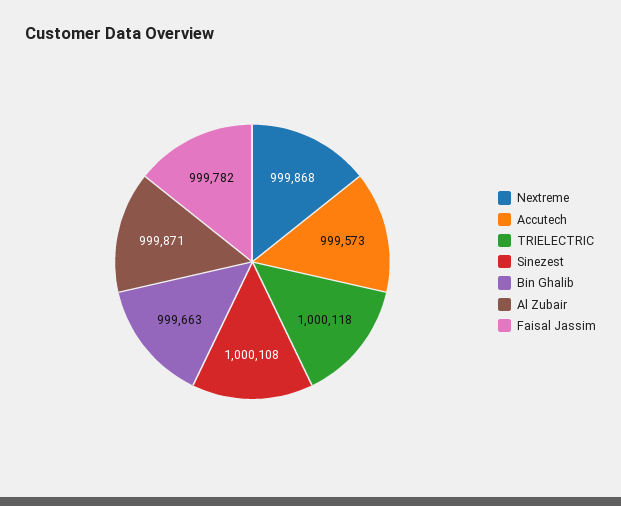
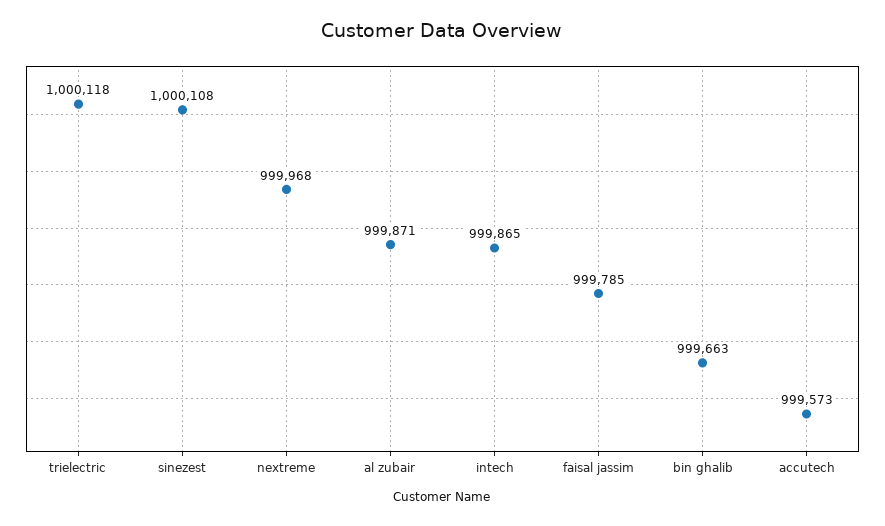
  {
-   "Nextreme": 999868,
+   "Nextreme": 999968,
    "Accutech": 999573,
    "TRIELECTRIC": 1000118,
    "Sinezest": 1000108,
    "Bin Ghalib": 999663,
    "Al Zubair": 999871,
-   "Faisal Jassim": 999782
+   "Faisal Jassim": 999785,
+   "intech": 999865
  }

